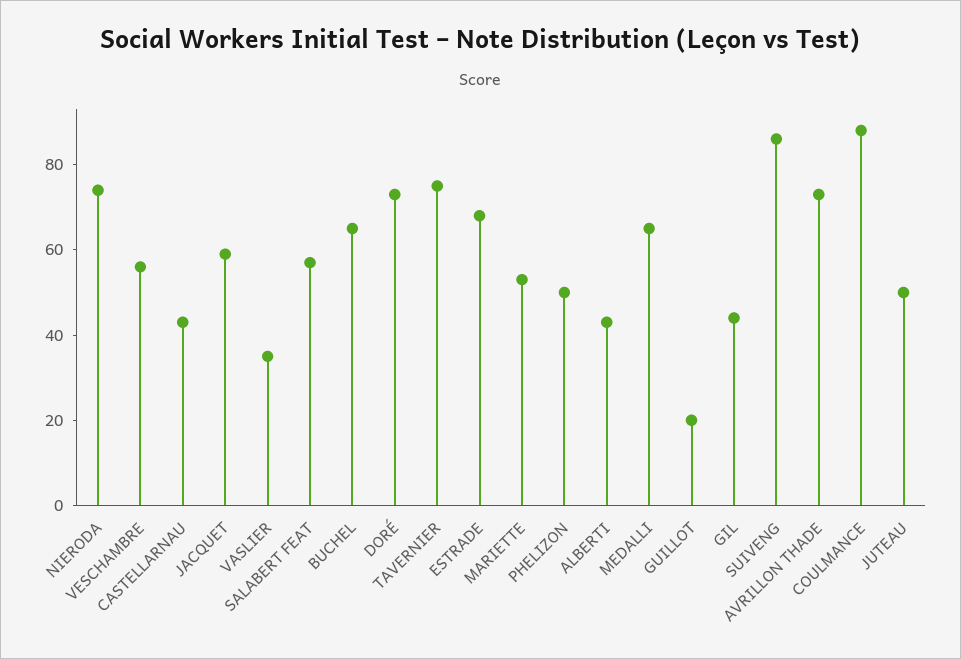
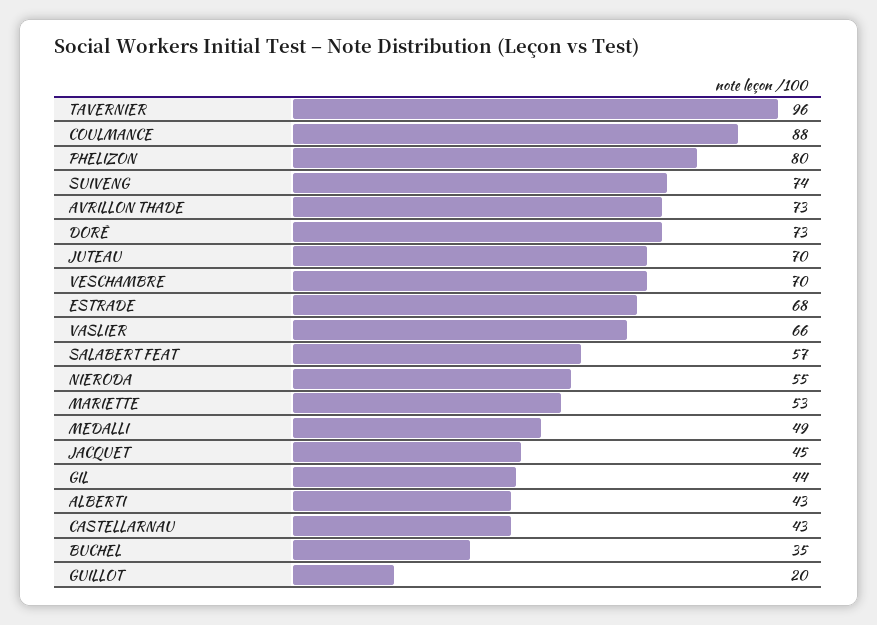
  {
-   "NIERODA": 75,
+   "NIERODA": 55,
-   "VESCHAMBRE": 55,
+   "VESCHAMBRE": 70,
    "CASTELLARNAU": 43,
-   "JACQUET": 60,
+   "JACQUET": 45,
-   "VASLIER": 35,
+   "VASLIER": 66,
    "SALABERT FEAT": 57,
-   "BUCHEL": 65,
+   "BUCHEL": 35,
    "DORÉ": 73,
-   "TAVERNIER": 75,
+   "TAVERNIER": 96,
    "ESTRADE": 68,
    "MARIETTE": 53,
-   "PHELIZON": 50,
+   "PHELIZON": 80,
    "ALBERTI": 43,
-   "MEDALLI": 65,
+   "MEDALLI": 49,
    "GUILLOT": 20,
    "GIL": 44,
-   "SUIVENG": 85,
+   "SUIVENG": 74,
    "AVRILLON THADE": 73,
    "COULMANCE": 88,
-   "JUTEAU": 50
+   "JUTEAU": 70
  }

